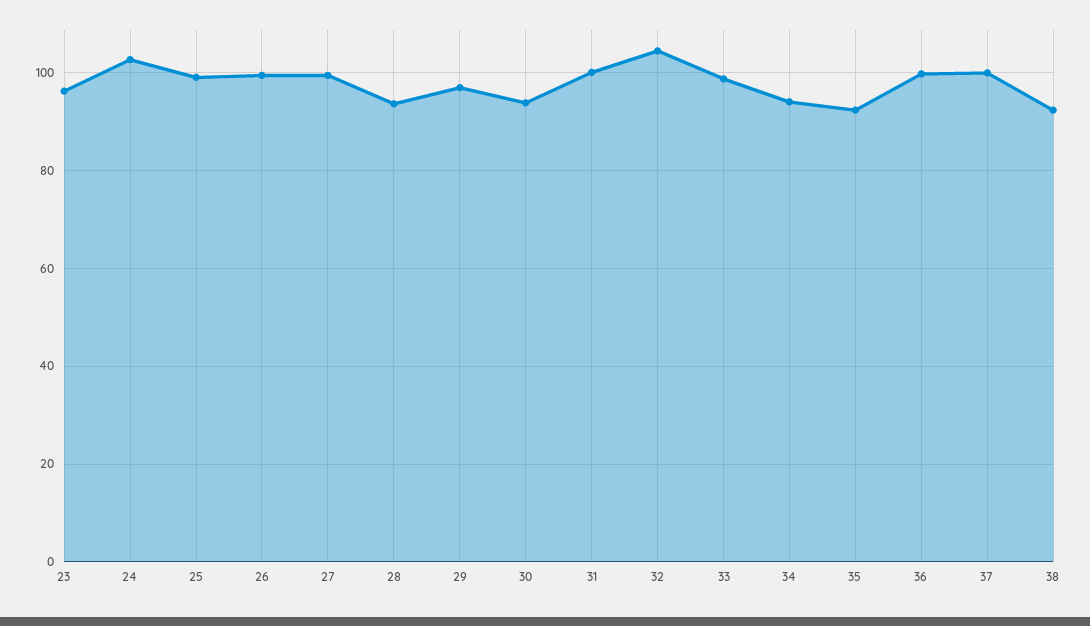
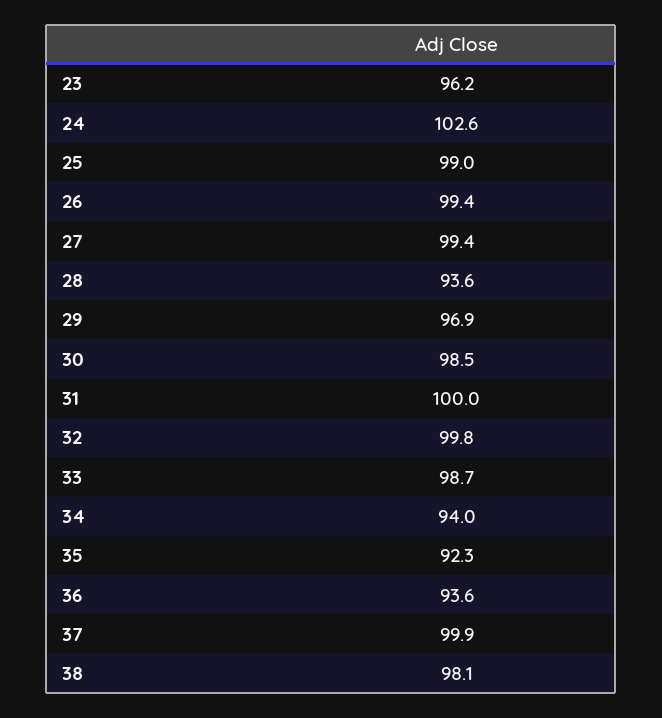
  {
    "23": 96.2,
    "24": 102.6,
    "25": 99,
    "26": 99.4,
    "27": 99.4,
    "28": 93.6,
    "29": 96.9,
-   "30": 94,
+   "30": 98.5,
    "31": 100,
-   "32": 104,
+   "32": 99.8,
    "33": 98.7,
    "34": 94,
    "35": 92.3,
-   "36": 100,
+   "36": 93.6,
    "37": 99.9,
-   "38": 92
+   "38": 98.1
  }

